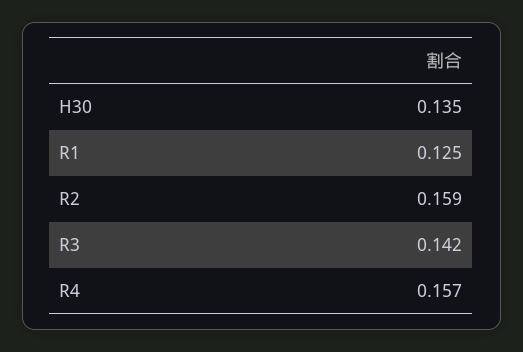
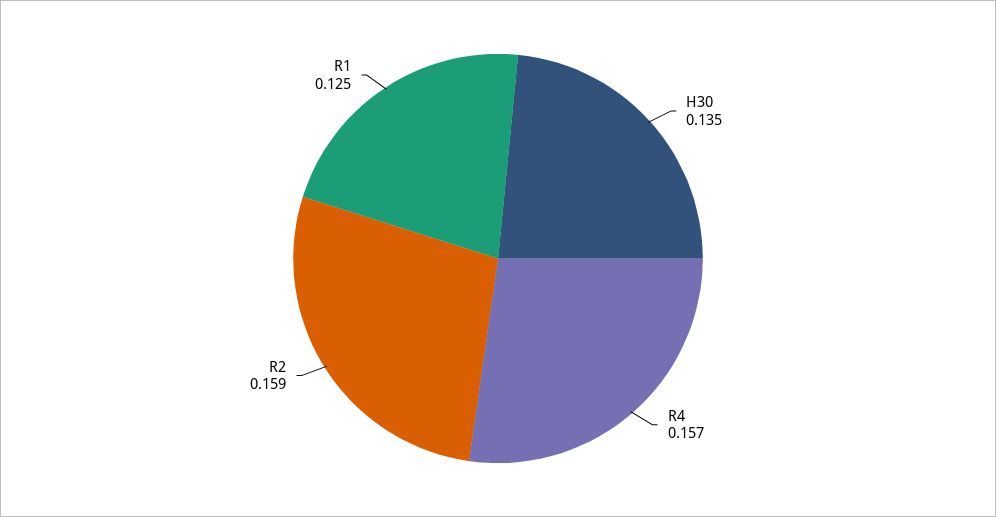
  {
    "H30": 0.135,
    "R1": 0.125,
    "R2": 0.159,
-   "R3": 0.142,
    "R4": 0.157
  }

